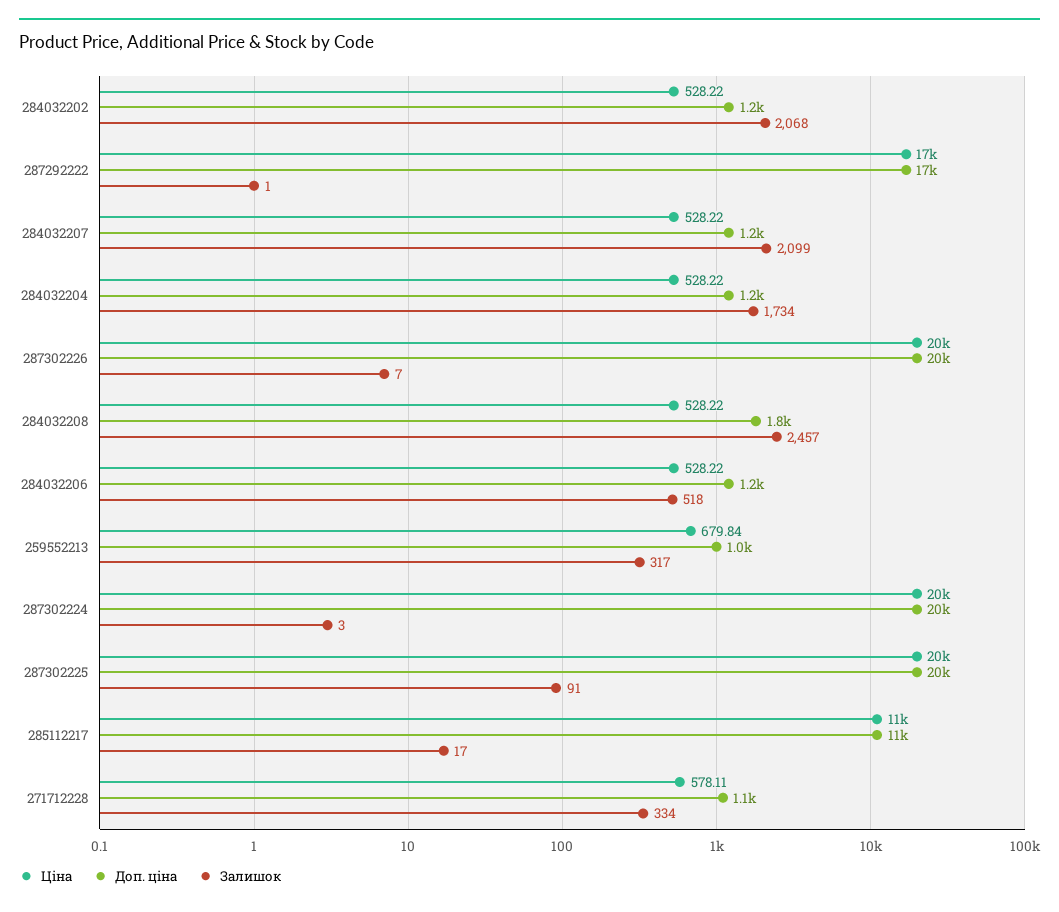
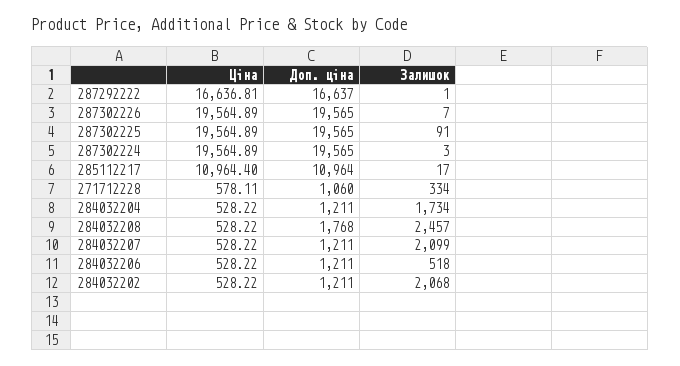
  {
    "Ціна": {
      "284032202": 528.22,
      "287292222": 16636.81,
      "284032207": 528.22,
      "284032204": 528.22,
      "287302226": 19564.89,
      "284032208": 528.22,
      "284032206": 528.22,
-     "259552213": 679.84,
      "287302224": 19564.89,
      "287302225": 19564.89,
      "285112217": 10964.4,
      "271712228": 578.11
    },
    "Доп. ціна": {
      "284032202": 1211,
      "287292222": 16637,
      "284032207": 1211,
      "284032204": 1211,
      "287302226": 19565,
      "284032208": 1768,
      "284032206": 1211,
-     "259552213": 1000,
      "287302224": 19565,
      "287302225": 19565,
      "285112217": 10964,
      "271712228": 1060
    },
    "Залишок": {
      "284032202": 2068,
      "287292222": 1,
      "284032207": 2099,
      "284032204": 1734,
      "287302226": 7,
      "284032208": 2457,
      "284032206": 518,
-     "259552213": 317,
      "287302224": 3,
      "287302225": 91,
      "285112217": 17,
      "271712228": 334
    }
  }

